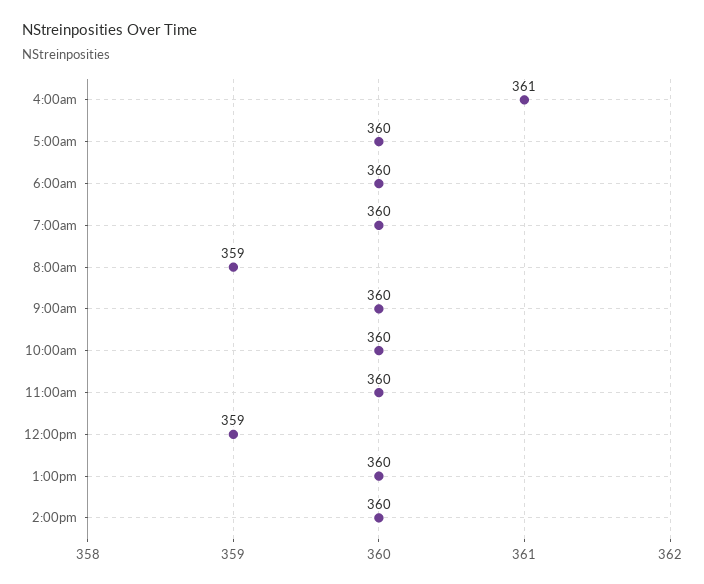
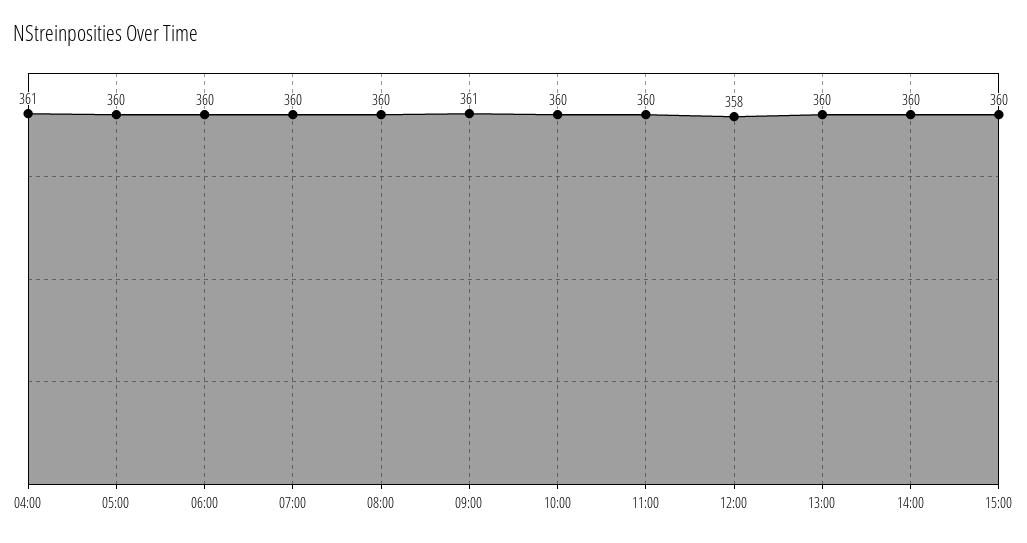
  {
    "4:00am": 361,
    "5:00am": 360,
    "6:00am": 360,
    "7:00am": 360,
-   "8:00am": 359,
+   "8:00am": 360,
-   "9:00am": 360,
+   "9:00am": 361,
    "10:00am": 360,
    "11:00am": 360,
-   "12:00pm": 359,
+   "12:00pm": 358,
    "1:00pm": 360,
-   "2:00pm": 360
+   "2:00pm": 360,
+   "15:00": 360
  }

